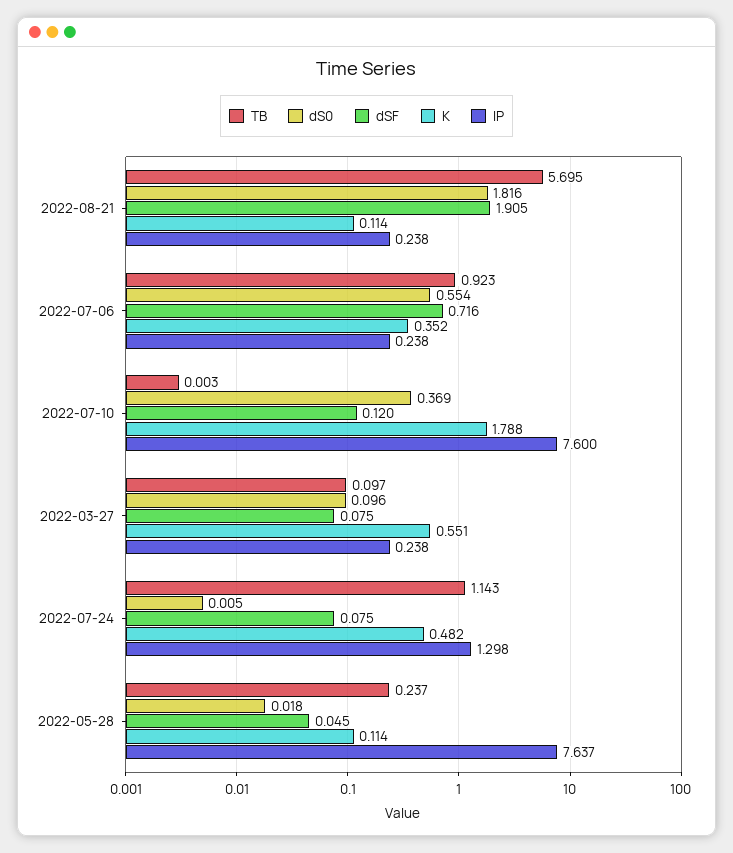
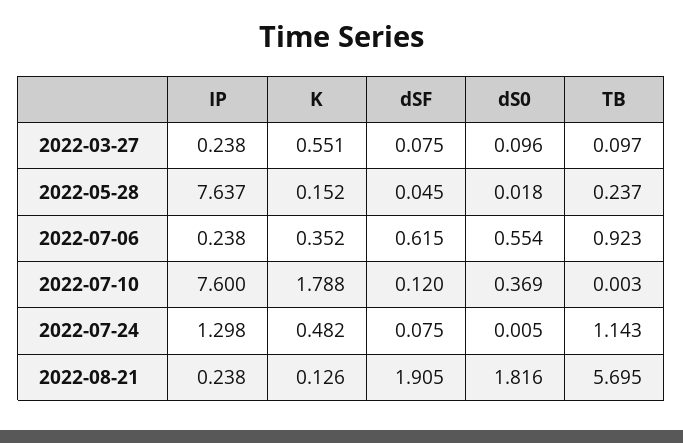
  {
    "TB": {
      "2022-08-21": 5.695,
      "2022-07-06": 0.923,
      "2022-07-10": 0.003,
      "2022-03-27": 0.097,
      "2022-07-24": 1.143,
      "2022-05-28": 0.237
    },
    "dS0": {
      "2022-08-21": 1.816,
      "2022-07-06": 0.554,
      "2022-07-10": 0.369,
      "2022-03-27": 0.096,
      "2022-07-24": 0.005,
      "2022-05-28": 0.018
    },
    "dSF": {
      "2022-08-21": 1.905,
-     "2022-07-06": 0.716,
+     "2022-07-06": 0.615,
      "2022-07-10": 0.12,
      "2022-03-27": 0.075,
      "2022-07-24": 0.075,
      "2022-05-28": 0.045
    },
    "K": {
-     "2022-08-21": 0.114,
+     "2022-08-21": 0.126,
      "2022-07-06": 0.352,
      "2022-07-10": 1.788,
      "2022-03-27": 0.551,
      "2022-07-24": 0.482,
-     "2022-05-28": 0.114
+     "2022-05-28": 0.152
    },
    "IP": {
      "2022-08-21": 0.238,
      "2022-07-06": 0.238,
      "2022-07-10": 7.6,
      "2022-03-27": 0.238,
      "2022-07-24": 1.298,
      "2022-05-28": 7.637
    }
  }

